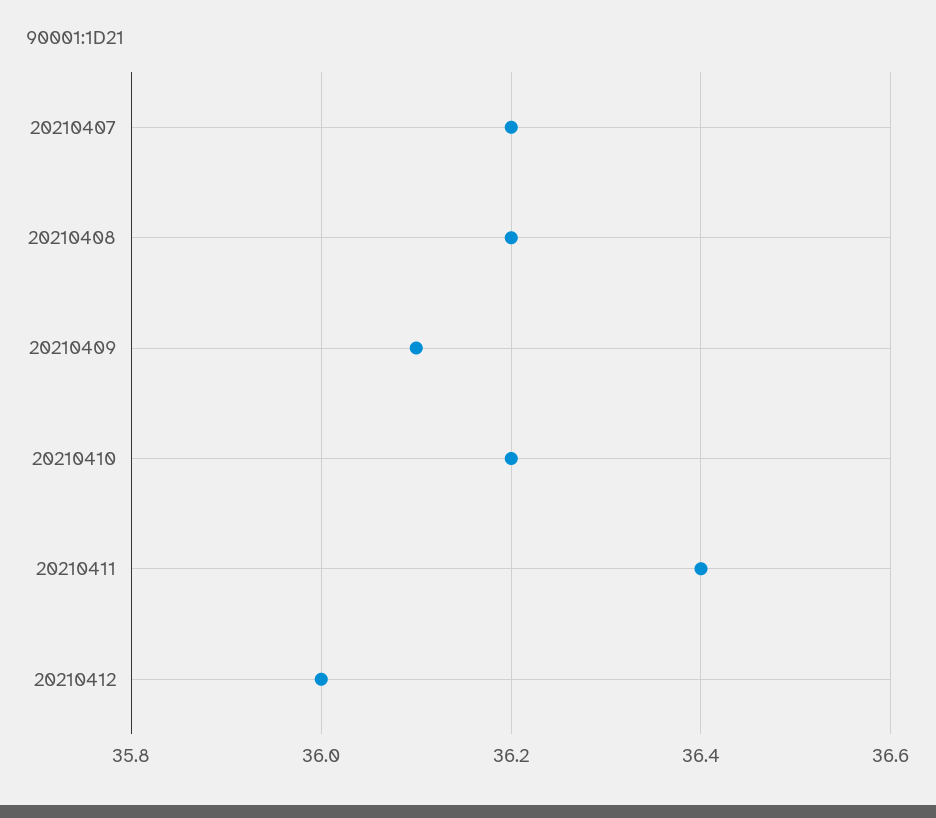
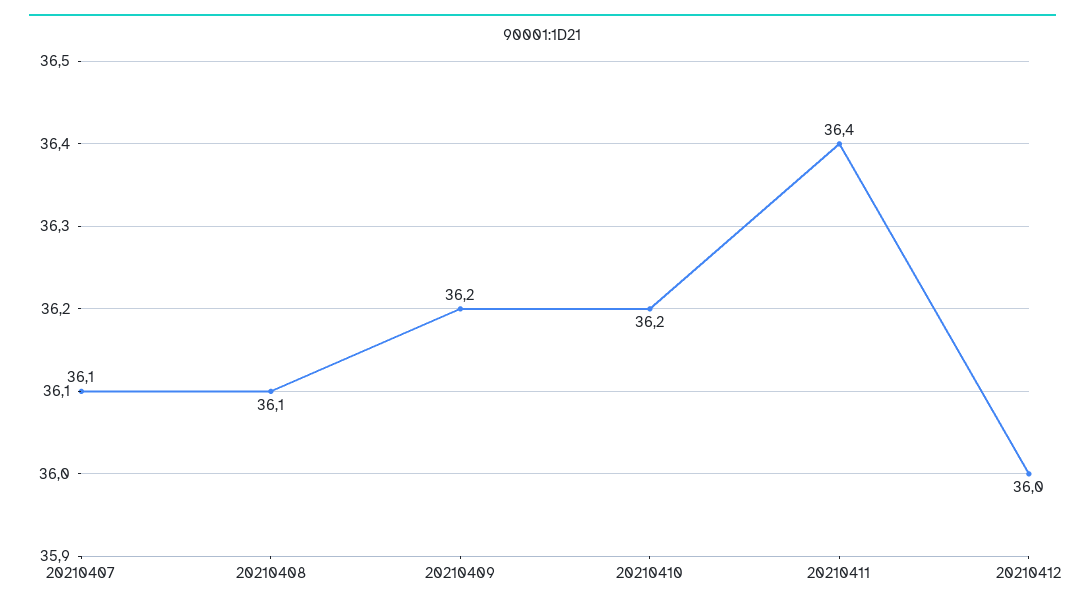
  {
-   "20210407": 36.2,
+   "20210407": 36.1,
-   "20210408": 36.2,
+   "20210408": 36.1,
-   "20210409": 36.1,
+   "20210409": 36.2,
    "20210410": 36.2,
    "20210411": 36.4,
    "20210412": 36
  }

